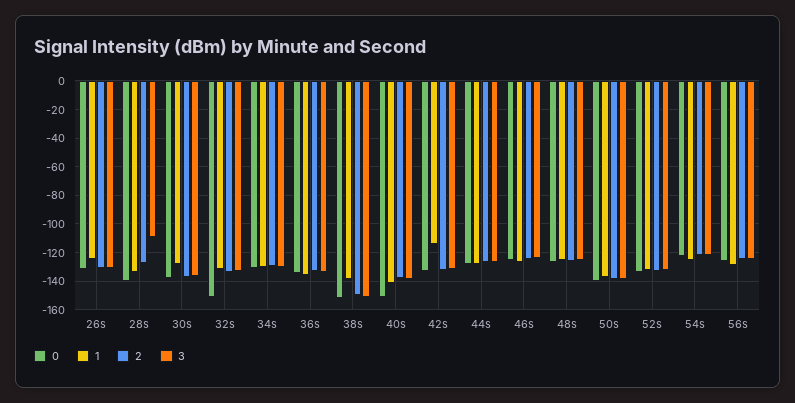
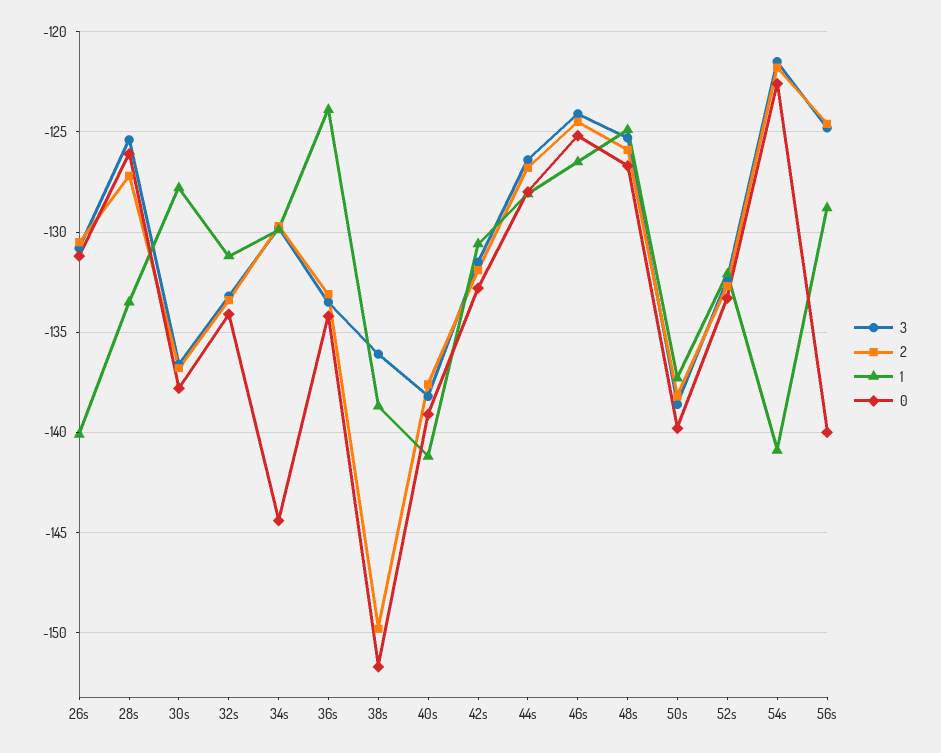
  {
    "0": {
      "26s": -131,
-     "28s": -140,
+     "28s": -126,
      "30s": -138,
-     "32s": -150,
+     "32s": -134,
-     "34s": -130,
+     "34s": -144.5,
      "36s": -134,
      "38s": -151.5,
-     "40s": -150,
+     "40s": -139,
      "42s": -133,
      "44s": -128,
      "46s": -125,
      "48s": -126.5,
      "50s": -140,
      "52s": -133.5,
      "54s": -122.5,
-     "56s": -125
+     "56s": -140
    },
    "1": {
-     "26s": -125,
+     "26s": -140,
      "28s": -133.5,
      "30s": -128,
      "32s": -131,
      "34s": -130,
-     "36s": -135,
+     "36s": -124,
      "38s": -138.5,
      "40s": -141,
-     "42s": -115,
+     "42s": -130.5,
      "44s": -128,
      "46s": -126.5,
      "48s": -125,
      "50s": -137.5,
      "52s": -132,
-     "54s": -125,
+     "54s": -141,
      "56s": -129
    },
    "2": {
      "26s": -130.5,
      "28s": -127,
      "30s": -137,
      "32s": -133.5,
      "34s": -129.5,
      "36s": -133,
      "38s": -150,
      "40s": -137.5,
      "42s": -132,
      "44s": -127,
      "46s": -124.5,
      "48s": -126,
      "50s": -138,
      "52s": -132.5,
      "54s": -122,
      "56s": -124.5
    },
    "3": {
      "26s": -131,
-     "28s": -110,
+     "28s": -125.5,
      "30s": -136.5,
      "32s": -133,
      "34s": -130,
      "36s": -133.5,
-     "38s": -150,
+     "38s": -136,
      "40s": -138,
      "42s": -131.5,
      "44s": -126.5,
      "46s": -124,
      "48s": -125.5,
      "50s": -138.5,
      "52s": -132.5,
      "54s": -121.5,
      "56s": -125
    }
  }

